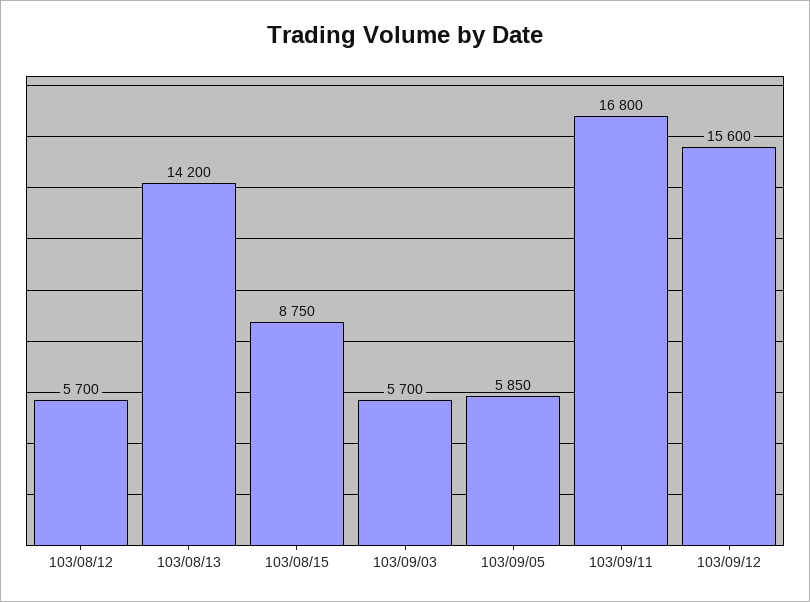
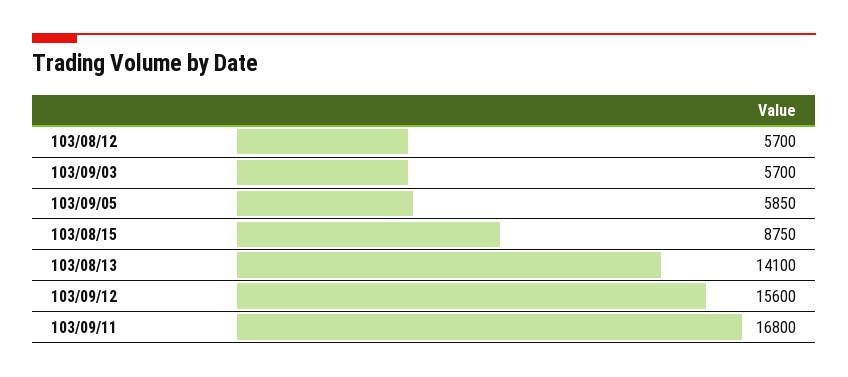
  {
    "103/08/12": 5700,
-   "103/08/13": 14200,
+   "103/08/13": 14100,
    "103/08/15": 8750,
    "103/09/03": 5700,
    "103/09/05": 5850,
    "103/09/11": 16800,
    "103/09/12": 15600
  }

